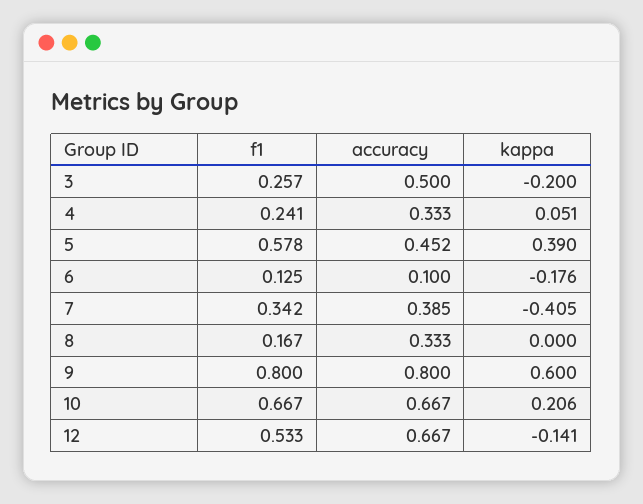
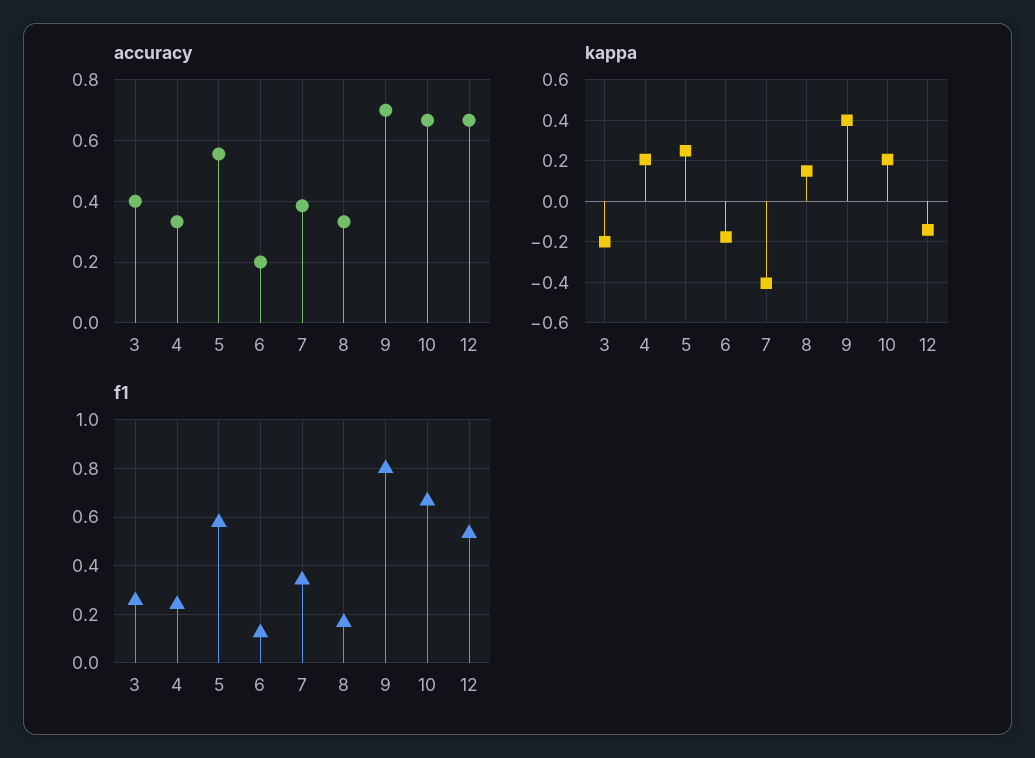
  {
    "f1": {
      "3": 0.257,
      "4": 0.241,
      "5": 0.578,
      "6": 0.125,
      "7": 0.342,
      "8": 0.167,
      "9": 0.8,
      "10": 0.667,
      "12": 0.533
    },
    "accuracy": {
-     "3": 0.5,
+     "3": 0.4,
      "4": 0.333,
-     "5": 0.452,
+     "5": 0.56,
-     "6": 0.1,
+     "6": 0.2,
      "7": 0.385,
      "8": 0.333,
-     "9": 0.8,
+     "9": 0.7,
      "10": 0.667,
      "12": 0.667
    },
    "kappa": {
      "3": -0.2,
-     "4": 0.051,
+     "4": 0.2,
-     "5": 0.39,
+     "5": 0.25,
      "6": -0.176,
      "7": -0.405,
-     "8": 0,
+     "8": 0.15,
-     "9": 0.6,
+     "9": 0.4,
      "10": 0.206,
      "12": -0.141
    }
  }

